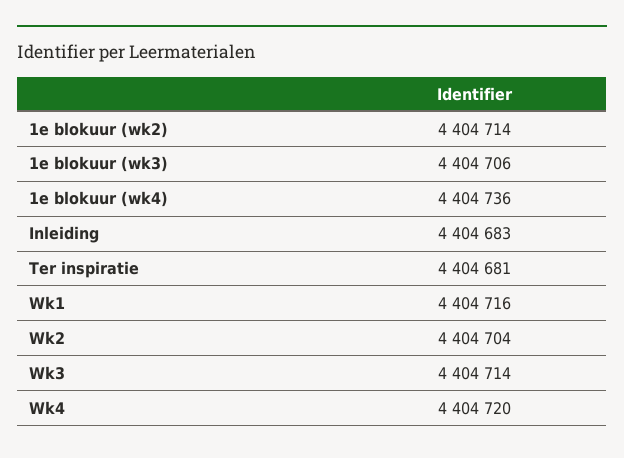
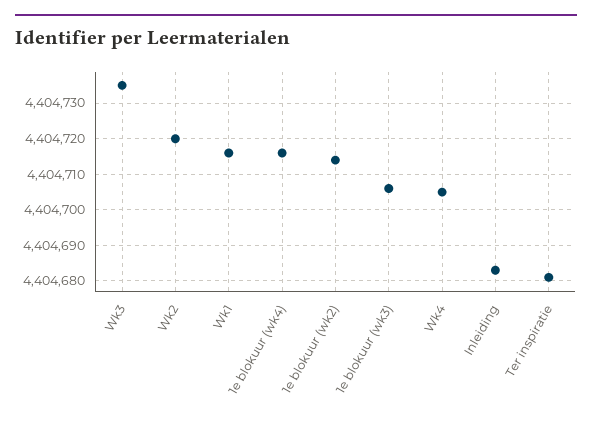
  {
    "1e blokuur (wk2)": 4404714,
    "1e blokuur (wk3)": 4404706,
-   "1e blokuur (wk4)": 4404736,
+   "1e blokuur (wk4)": 4404715,
    "Inleiding": 4404683,
    "Ter inspiratie": 4404681,
    "Wk1": 4404716,
-   "Wk2": 4404704,
+   "Wk2": 4404720,
-   "Wk3": 4404714,
+   "Wk3": 4404735,
-   "Wk4": 4404720
+   "Wk4": 4404705
  }

